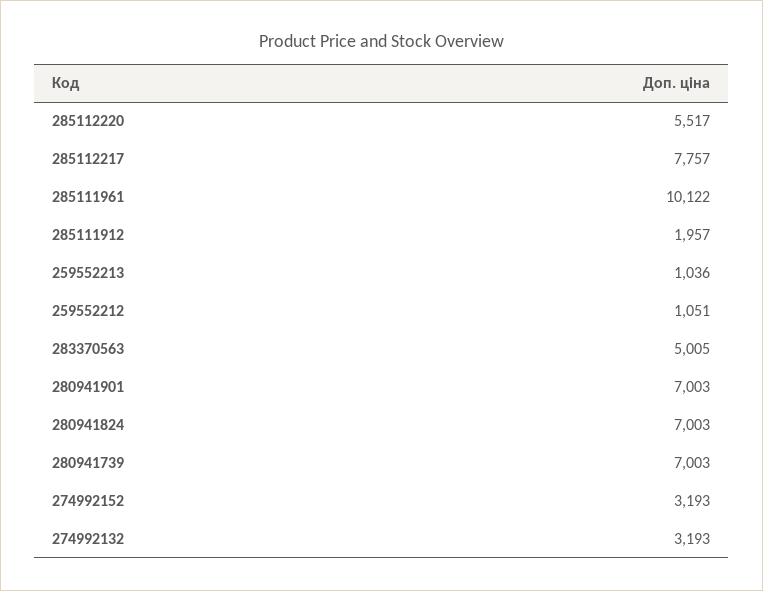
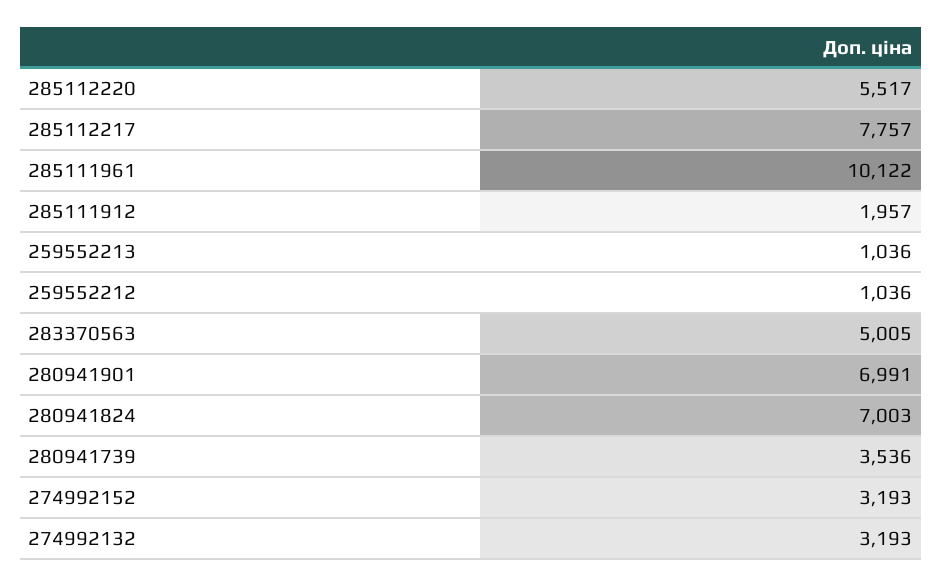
  {
    "285112220": 5517,
    "285112217": 7757,
    "285111961": 10122,
    "285111912": 1957,
    "259552213": 1036,
-   "259552212": 1051,
+   "259552212": 1036,
    "283370563": 5005,
-   "280941901": 7003,
+   "280941901": 6991,
    "280941824": 7003,
-   "280941739": 7003,
+   "280941739": 3536,
    "274992152": 3193,
    "274992132": 3193
  }

